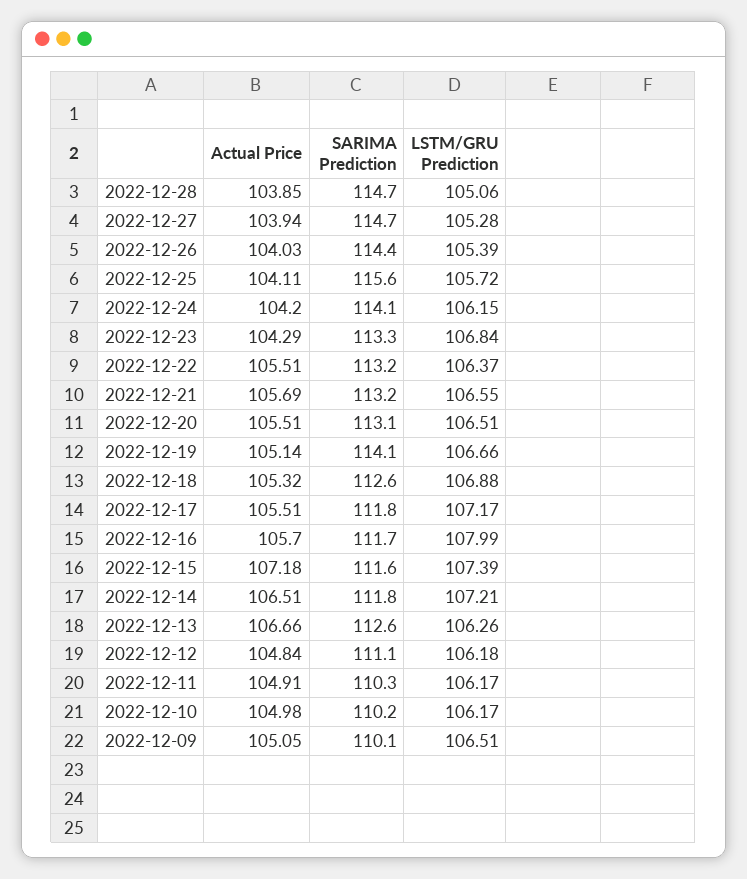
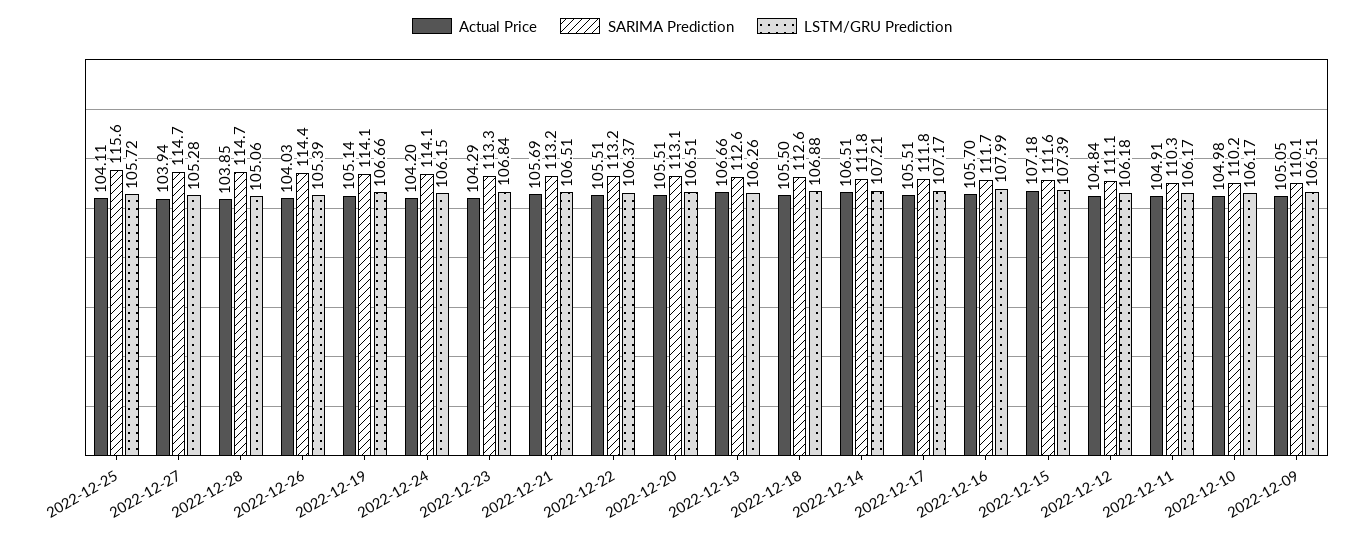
  {
    "Actual Price": {
      "2022-12-28": 103.85,
      "2022-12-27": 103.94,
      "2022-12-26": 104.03,
      "2022-12-25": 104.11,
      "2022-12-24": 104.2,
      "2022-12-23": 104.29,
      "2022-12-22": 105.51,
      "2022-12-21": 105.69,
      "2022-12-20": 105.51,
      "2022-12-19": 105.14,
-     "2022-12-18": 105.32,
+     "2022-12-18": 105.5,
      "2022-12-17": 105.51,
      "2022-12-16": 105.7,
      "2022-12-15": 107.18,
      "2022-12-14": 106.51,
      "2022-12-13": 106.66,
      "2022-12-12": 104.84,
      "2022-12-11": 104.91,
      "2022-12-10": 104.98,
      "2022-12-09": 105.05
    },
    "SARIMA Prediction": {
      "2022-12-28": 114.7,
      "2022-12-27": 114.7,
      "2022-12-26": 114.4,
      "2022-12-25": 115.6,
      "2022-12-24": 114.1,
      "2022-12-23": 113.3,
      "2022-12-22": 113.2,
      "2022-12-21": 113.2,
      "2022-12-20": 113.1,
      "2022-12-19": 114.1,
      "2022-12-18": 112.6,
      "2022-12-17": 111.8,
      "2022-12-16": 111.7,
      "2022-12-15": 111.6,
      "2022-12-14": 111.8,
      "2022-12-13": 112.6,
      "2022-12-12": 111.1,
      "2022-12-11": 110.3,
      "2022-12-10": 110.2,
      "2022-12-09": 110.1
    },
    "LSTM/GRU Prediction": {
      "2022-12-28": 105.06,
      "2022-12-27": 105.28,
      "2022-12-26": 105.39,
      "2022-12-25": 105.72,
      "2022-12-24": 106.15,
      "2022-12-23": 106.84,
      "2022-12-22": 106.37,
-     "2022-12-21": 106.55,
+     "2022-12-21": 106.51,
      "2022-12-20": 106.51,
      "2022-12-19": 106.66,
      "2022-12-18": 106.88,
      "2022-12-17": 107.17,
      "2022-12-16": 107.99,
      "2022-12-15": 107.39,
      "2022-12-14": 107.21,
      "2022-12-13": 106.26,
      "2022-12-12": 106.18,
      "2022-12-11": 106.17,
      "2022-12-10": 106.17,
      "2022-12-09": 106.51
    }
  }

